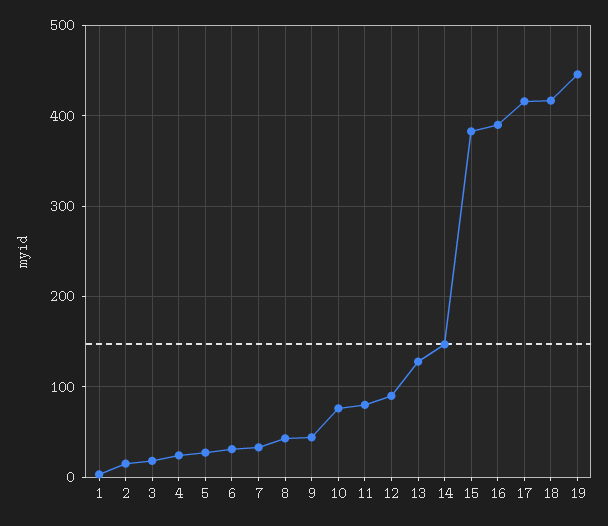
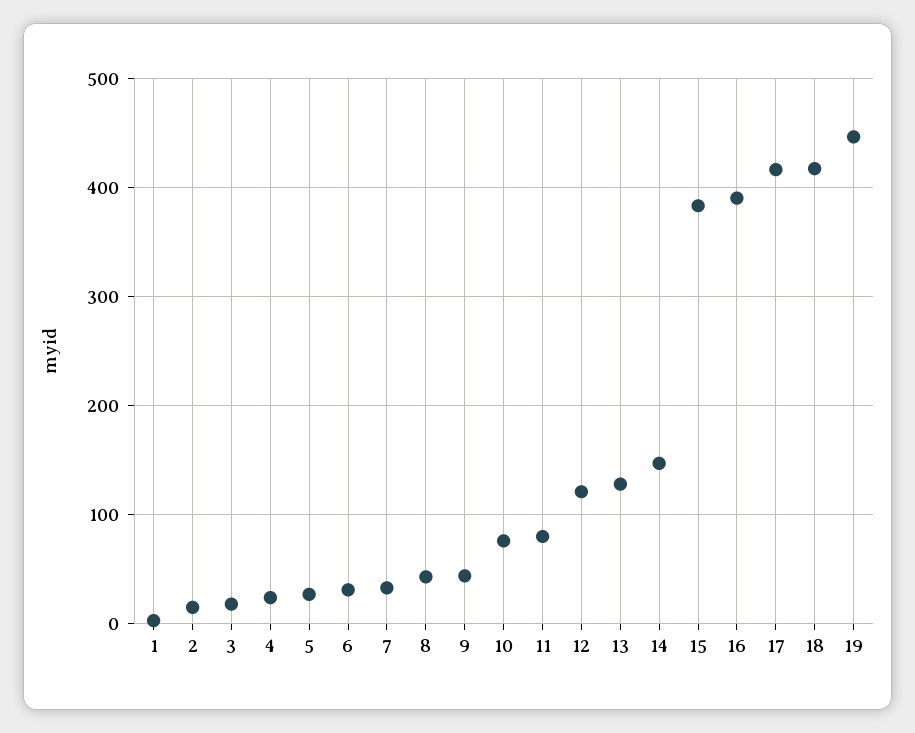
  {
    "1": 0,
    "2": 20,
    "3": 20,
    "4": 20,
    "5": 30,
    "6": 30,
    "7": 30,
    "8": 40,
    "9": 40,
    "10": 80,
    "11": 80,
-   "12": 90,
+   "12": 120,
    "13": 130,
    "14": 150,
    "15": 380,
    "16": 390,
    "17": 420,
    "18": 420,
    "19": 450
  }

